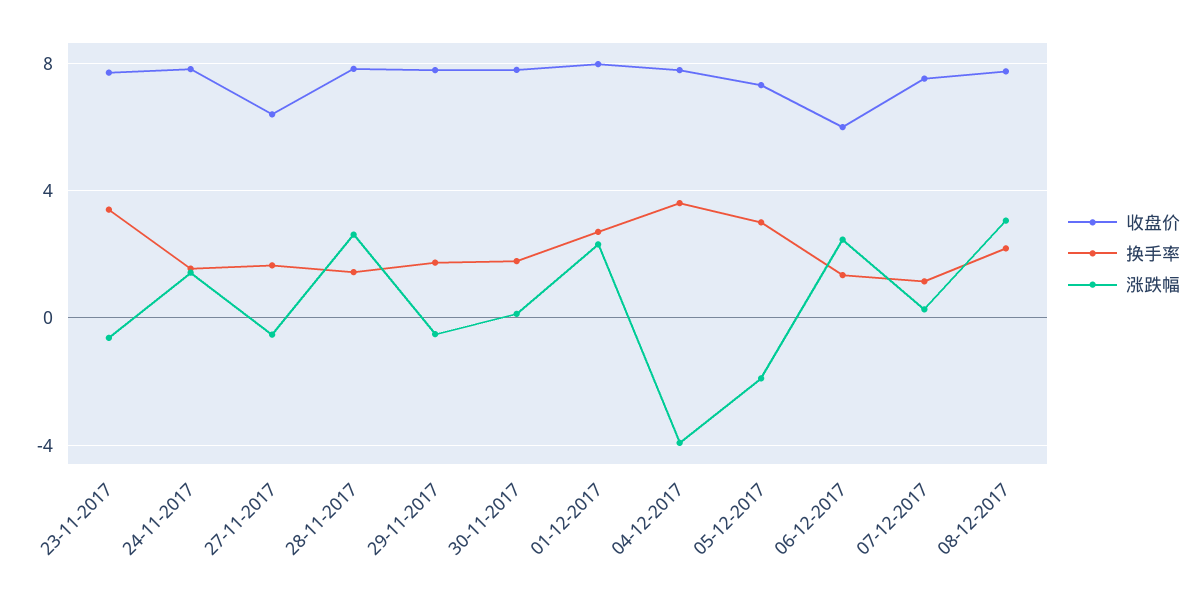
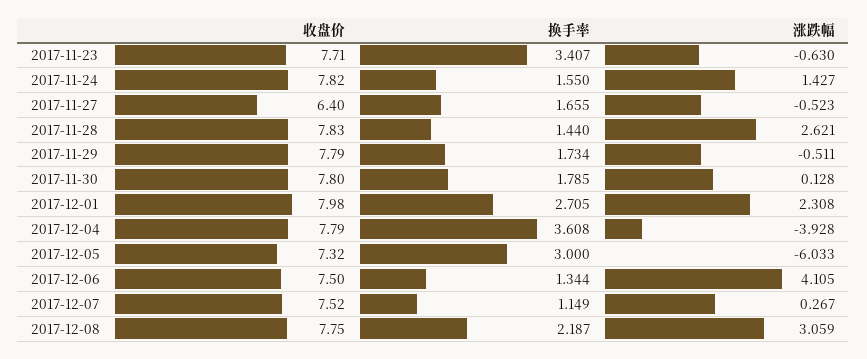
  {
    "收盘价": {
      "23-11-2017": 7.71,
      "24-11-2017": 7.82,
      "27-11-2017": 6.4,
      "28-11-2017": 7.83,
      "29-11-2017": 7.79,
      "30-11-2017": 7.8,
      "01-12-2017": 7.98,
      "04-12-2017": 7.79,
      "05-12-2017": 7.32,
-     "06-12-2017": 6,
+     "06-12-2017": 7.5,
      "07-12-2017": 7.52,
      "08-12-2017": 7.75
    },
    "换手率": {
      "23-11-2017": 3.407,
      "24-11-2017": 1.55,
      "27-11-2017": 1.655,
      "28-11-2017": 1.44,
      "29-11-2017": 1.734,
      "30-11-2017": 1.785,
      "01-12-2017": 2.705,
      "04-12-2017": 3.608,
      "05-12-2017": 3,
      "06-12-2017": 1.344,
      "07-12-2017": 1.149,
      "08-12-2017": 2.187
    },
    "涨跌幅": {
      "23-11-2017": -0.63,
      "24-11-2017": 1.427,
      "27-11-2017": -0.523,
      "28-11-2017": 2.621,
      "29-11-2017": -0.511,
      "30-11-2017": 0.128,
      "01-12-2017": 2.308,
      "04-12-2017": -3.928,
-     "05-12-2017": -2,
+     "05-12-2017": -6.033,
-     "06-12-2017": 2.5,
+     "06-12-2017": 4.105,
      "07-12-2017": 0.267,
      "08-12-2017": 3.059
    }
  }

